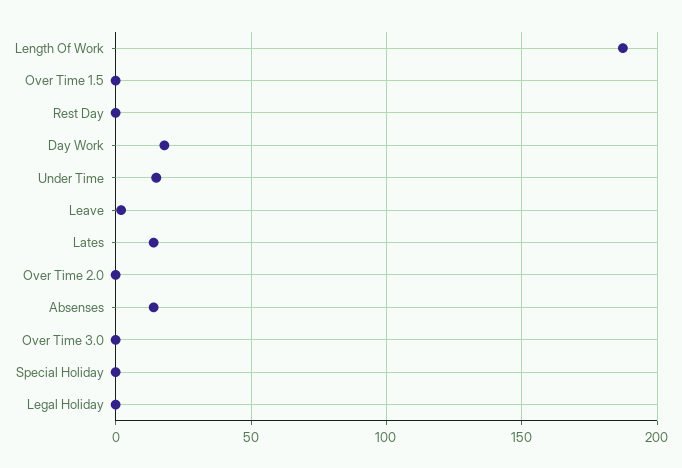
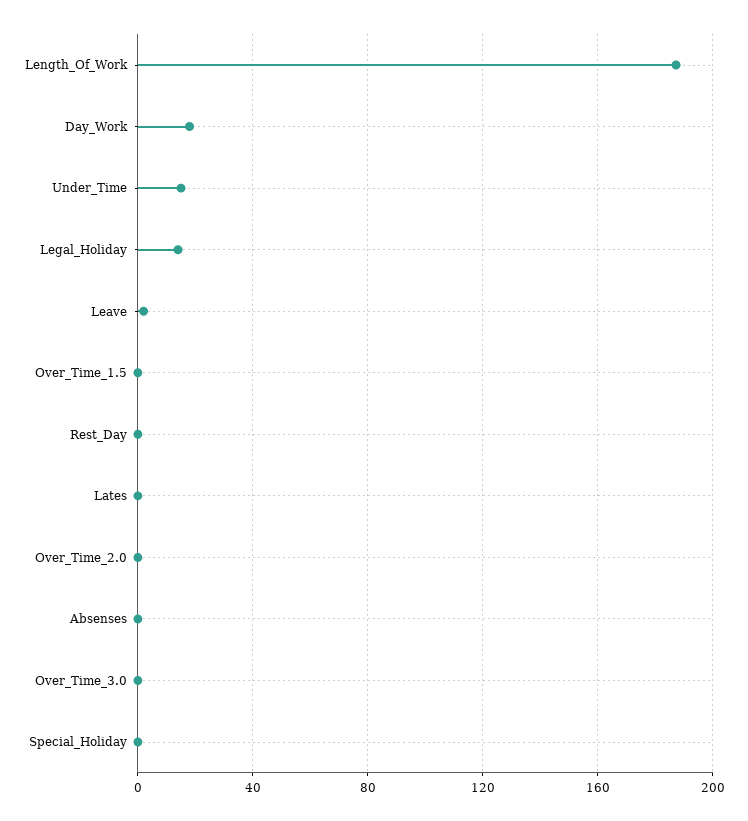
  {
    "Length Of Work": 185,
    "Over Time 1.5": 0,
    "Rest Day": 0,
    "Day Work": 20,
    "Under Time": 15,
    "Leave": 0,
-   "Lates": 15,
+   "Lates": 0,
    "Over Time 2.0": 0,
-   "Absenses": 15,
+   "Absenses": 0,
    "Over Time 3.0": 0,
    "Special Holiday": 0,
-   "Legal Holiday": 0
+   "Legal Holiday": 15
  }

